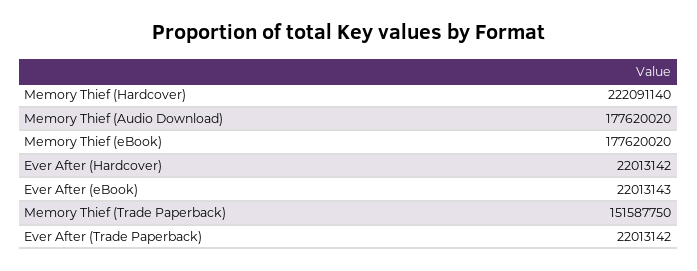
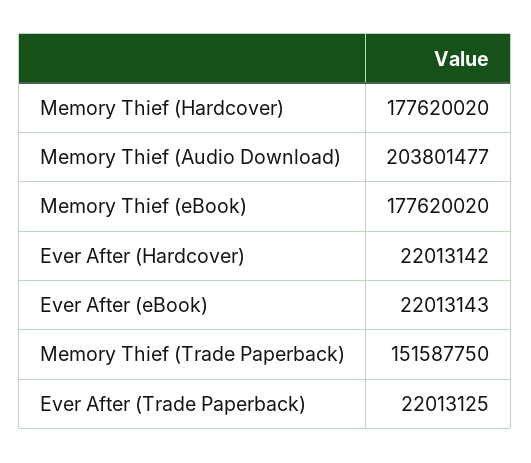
  {
-   "Memory Thief (Hardcover)": 222091140,
+   "Memory Thief (Hardcover)": 177620020,
-   "Memory Thief (Audio Download)": 177620020,
+   "Memory Thief (Audio Download)": 203801477,
    "Memory Thief (eBook)": 177620020,
    "Ever After (Hardcover)": 22013142,
    "Ever After (eBook)": 22013143,
    "Memory Thief (Trade Paperback)": 151587750,
-   "Ever After (Trade Paperback)": 22013142
+   "Ever After (Trade Paperback)": 22013125
  }

